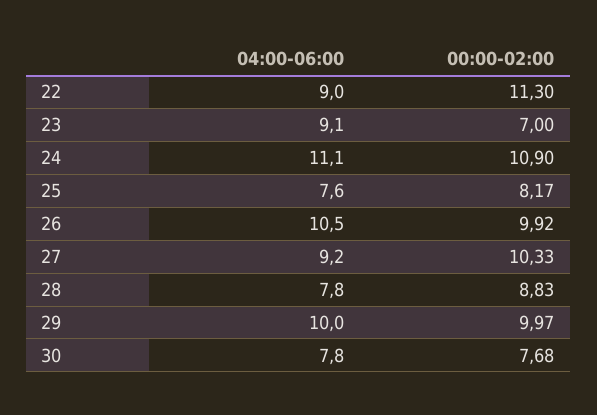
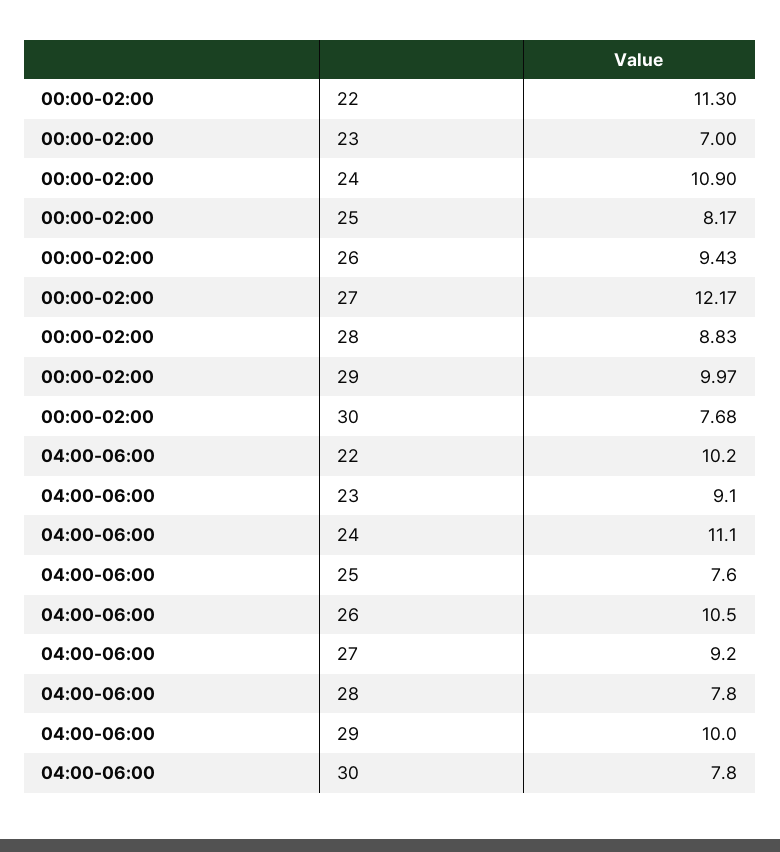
  {
    "04:00-06:00": {
-     "22": 9,
+     "22": 10.2,
      "23": 9.1,
      "24": 11.1,
      "25": 7.6,
      "26": 10.5,
      "27": 9.2,
      "28": 7.8,
      "29": 10,
      "30": 7.8
    },
    "00:00-02:00": {
      "22": 11.3,
      "23": 7,
      "24": 10.9,
      "25": 8.17,
-     "26": 9.92,
+     "26": 9.43,
-     "27": 10.33,
+     "27": 12.17,
      "28": 8.83,
      "29": 9.97,
      "30": 7.68
    }
  }

